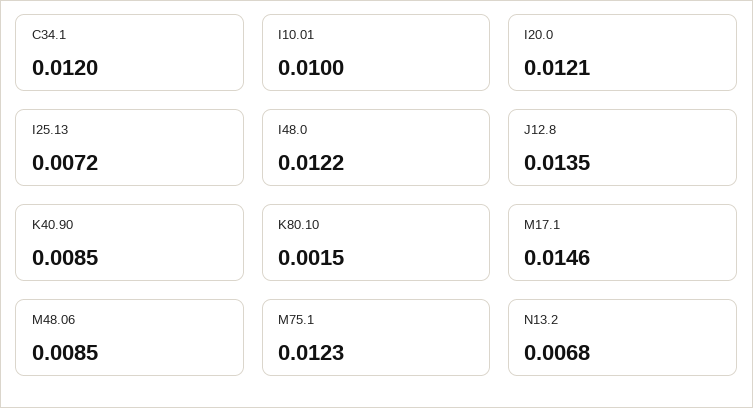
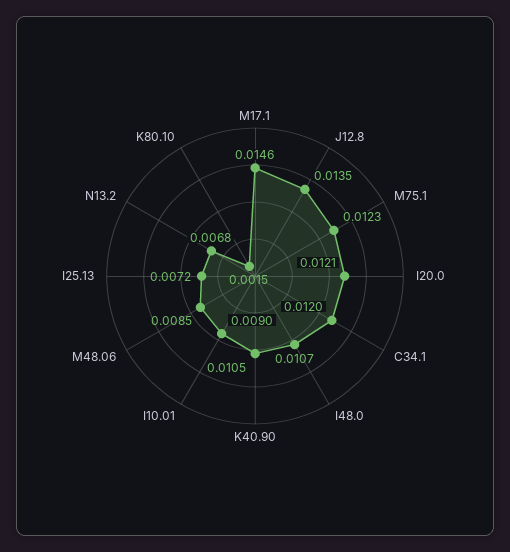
  {
    "C34.1": 0.012,
-   "I10.01": 0.01,
+   "I10.01": 0.009,
    "I20.0": 0.0121,
    "I25.13": 0.0072,
-   "I48.0": 0.0122,
+   "I48.0": 0.0107,
    "J12.8": 0.0135,
-   "K40.90": 0.0085,
+   "K40.90": 0.0105,
    "K80.10": 0.0015,
    "M17.1": 0.0146,
    "M48.06": 0.0085,
    "M75.1": 0.0123,
    "N13.2": 0.0068
  }

